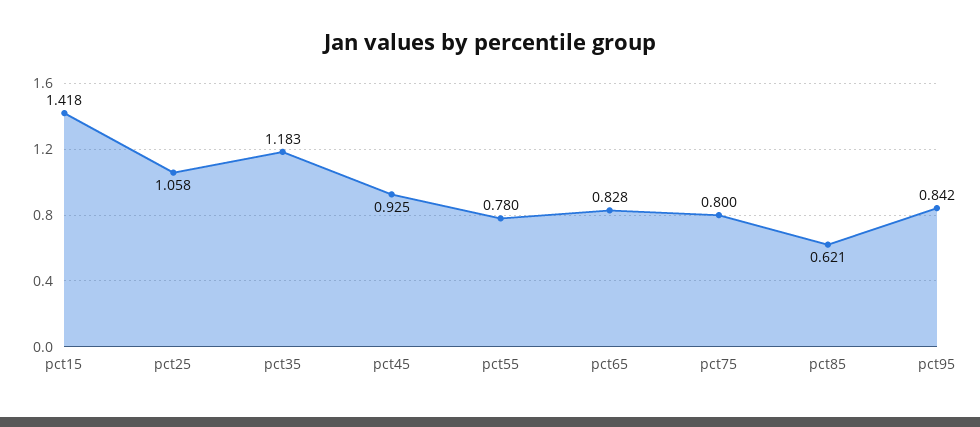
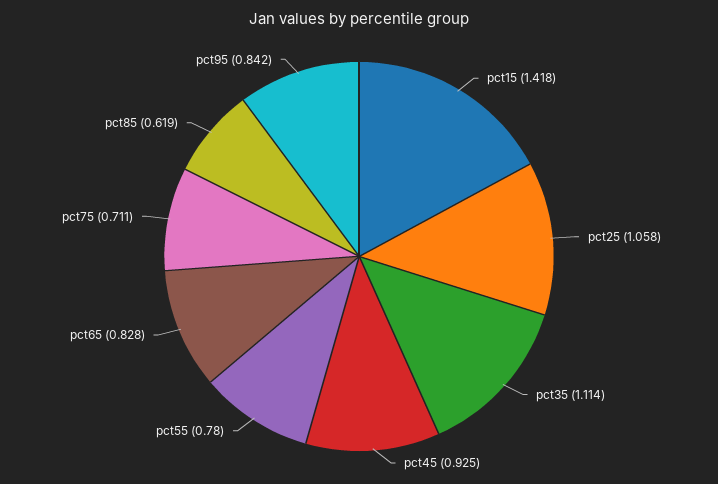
  {
    "pct15": 1.418,
    "pct25": 1.058,
-   "pct35": 1.183,
+   "pct35": 1.114,
    "pct45": 0.925,
    "pct55": 0.78,
    "pct65": 0.828,
-   "pct75": 0.8,
+   "pct75": 0.711,
-   "pct85": 0.621,
+   "pct85": 0.619,
    "pct95": 0.842
  }

